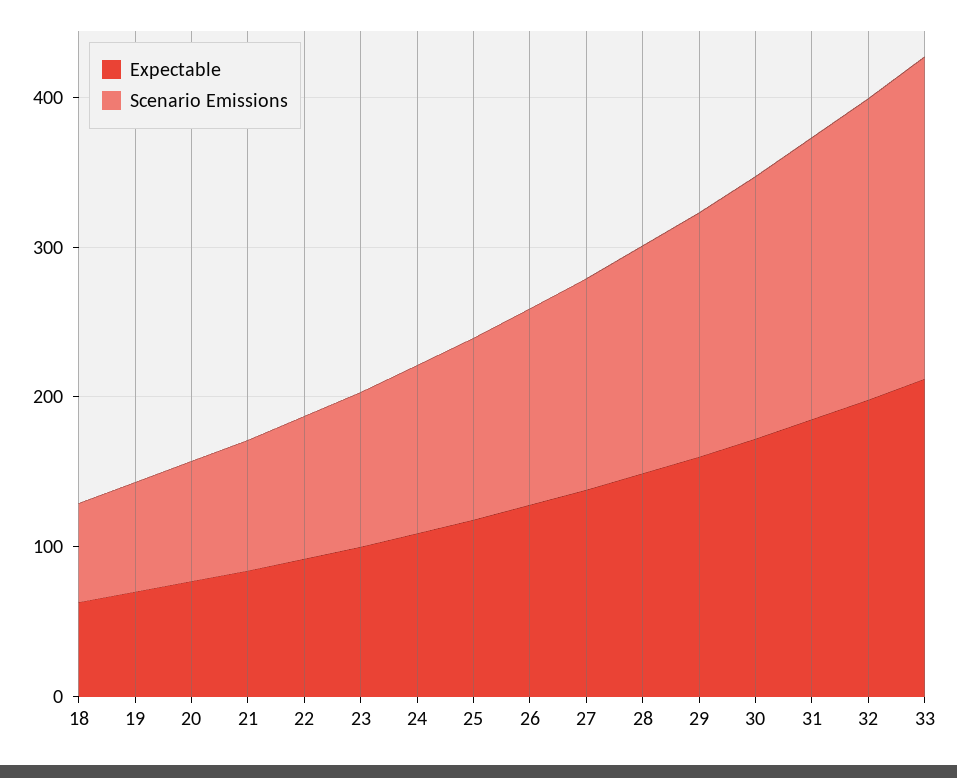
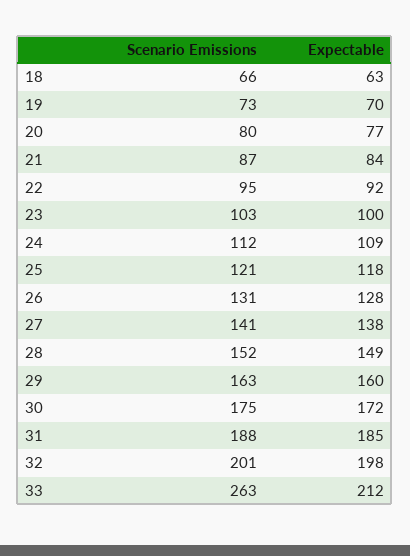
  {
    "Expectable": {
      "18": 63,
      "19": 70,
      "20": 77,
      "21": 84,
      "22": 92,
      "23": 100,
      "24": 109,
      "25": 118,
      "26": 128,
      "27": 138,
      "28": 149,
      "29": 160,
      "30": 172,
      "31": 185,
      "32": 198,
      "33": 212
    },
    "Scenario Emissions": {
      "18": 66,
      "19": 73,
      "20": 80,
      "21": 87,
      "22": 95,
      "23": 103,
      "24": 112,
      "25": 121,
      "26": 131,
      "27": 141,
      "28": 152,
      "29": 163,
      "30": 175,
      "31": 188,
      "32": 201,
-     "33": 220
+     "33": 263
    }
  }

